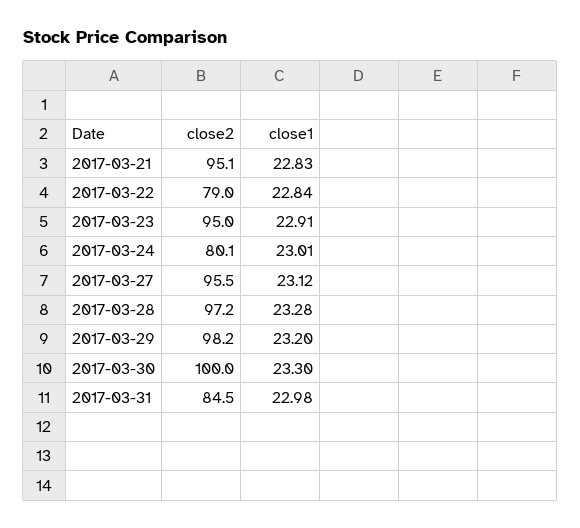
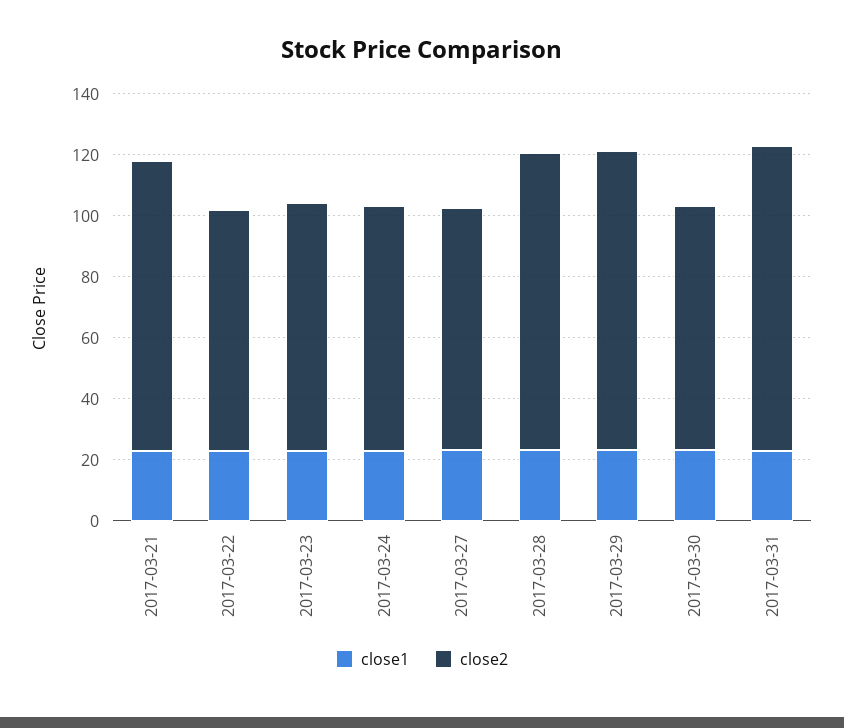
  {
    "close2": {
      "2017-03-21": 95.1,
      "2017-03-22": 79,
-     "2017-03-23": 95,
+     "2017-03-23": 80,
      "2017-03-24": 80.1,
-     "2017-03-27": 95.5,
+     "2017-03-27": 80,
      "2017-03-28": 97.2,
      "2017-03-29": 98.2,
-     "2017-03-30": 100,
+     "2017-03-30": 80,
-     "2017-03-31": 84.5
+     "2017-03-31": 100
    },
    "close1": {
      "2017-03-21": 22.83,
      "2017-03-22": 22.84,
      "2017-03-23": 22.91,
      "2017-03-24": 23.01,
      "2017-03-27": 23.12,
      "2017-03-28": 23.28,
      "2017-03-29": 23.2,
      "2017-03-30": 23.3,
      "2017-03-31": 22.98
    }
  }

